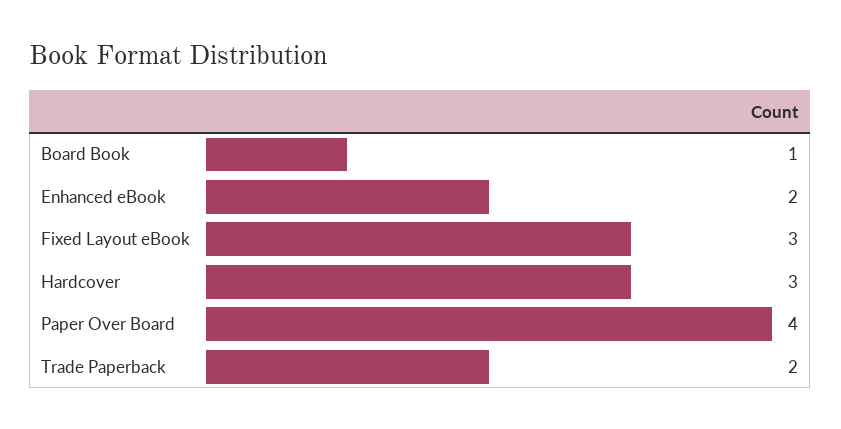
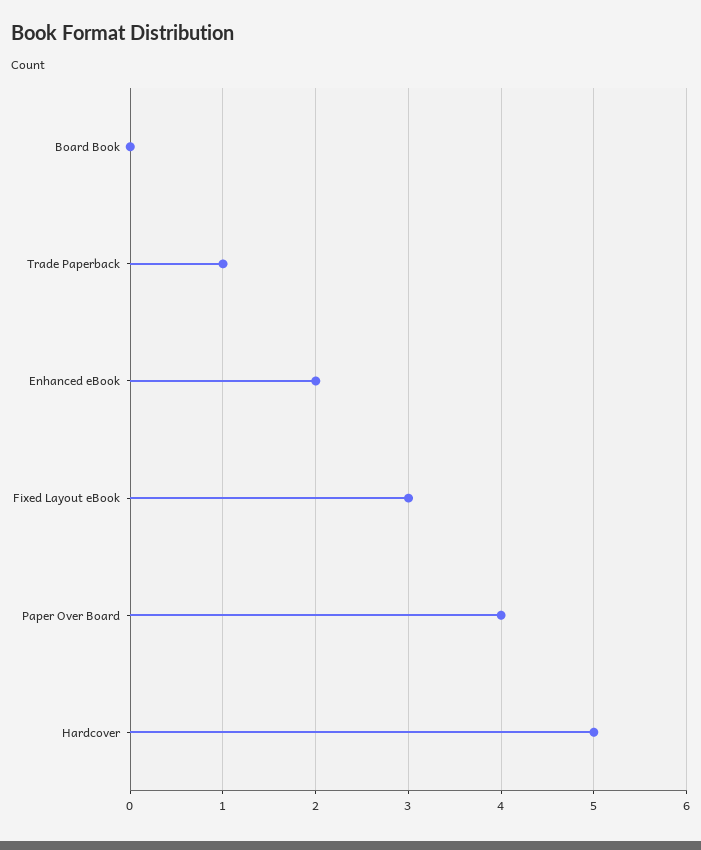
  {
-   "Board Book": 1,
+   "Board Book": 0,
    "Enhanced eBook": 2,
    "Fixed Layout eBook": 3,
-   "Hardcover": 3,
+   "Hardcover": 5,
    "Paper Over Board": 4,
-   "Trade Paperback": 2
+   "Trade Paperback": 1
  }

